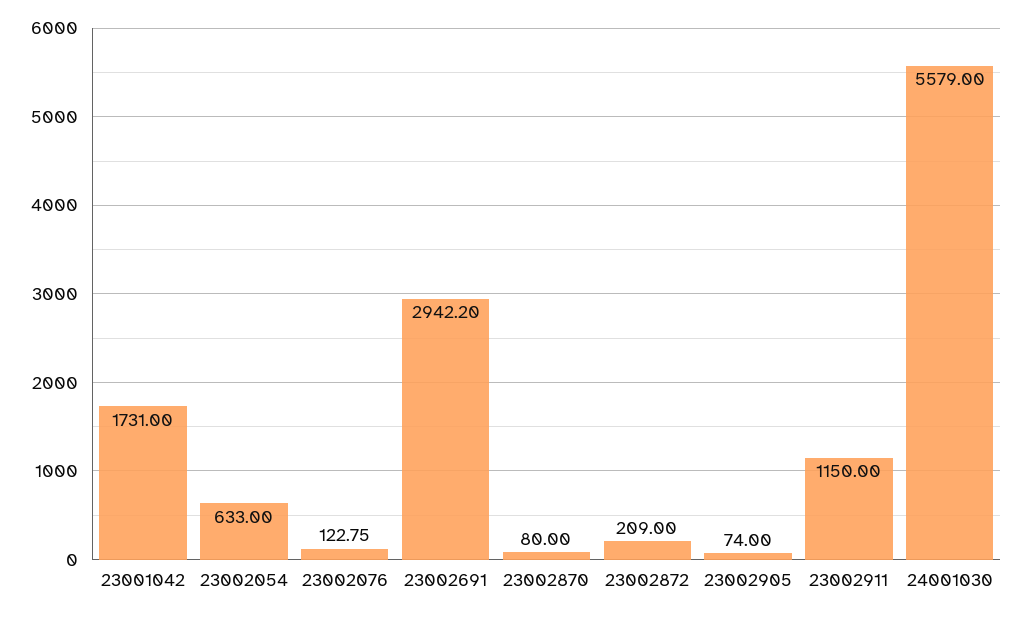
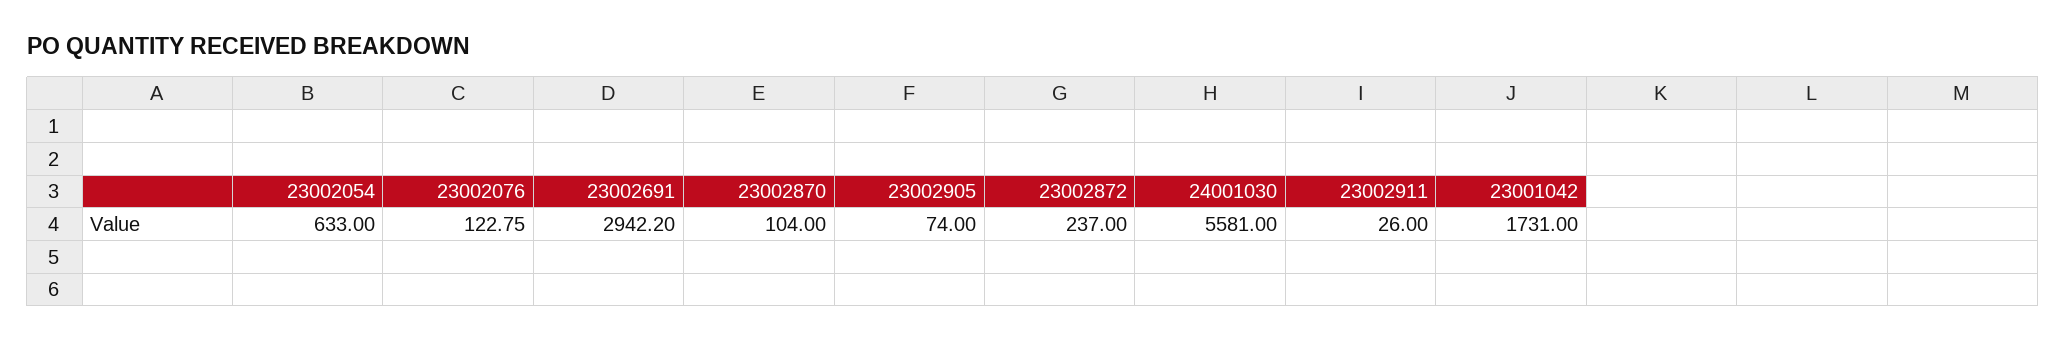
  {
    "23001042": 1731,
    "23002054": 633,
    "23002076": 122.75,
    "23002691": 2942.2,
-   "23002870": 80,
+   "23002870": 104,
-   "23002872": 209,
+   "23002872": 237,
    "23002905": 74,
-   "23002911": 1150,
+   "23002911": 26,
-   "24001030": 5579
+   "24001030": 5581
  }

